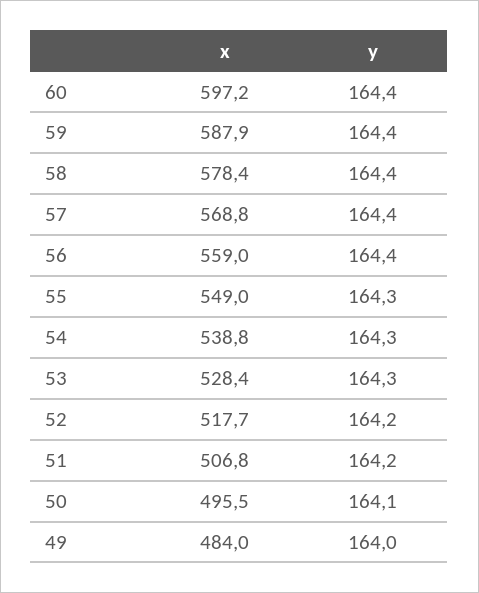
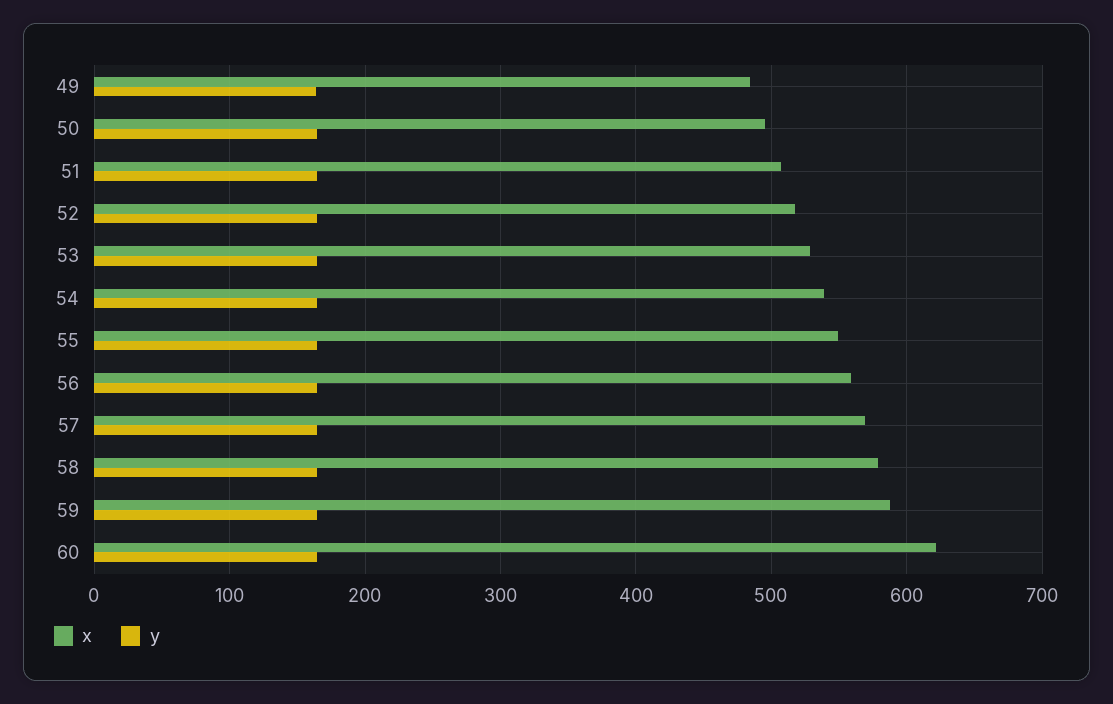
  {
    "x": {
-     "60": 597.2,
+     "60": 620,
      "59": 587.9,
      "58": 578.4,
      "57": 568.8,
      "56": 559,
      "55": 549,
      "54": 538.8,
      "53": 528.4,
      "52": 517.7,
      "51": 506.8,
      "50": 495.5,
      "49": 484
    },
    "y": {
      "60": 164.4,
      "59": 164.4,
      "58": 164.4,
      "57": 164.4,
      "56": 164.4,
      "55": 164.3,
      "54": 164.3,
      "53": 164.3,
      "52": 164.2,
      "51": 164.2,
      "50": 164.1,
      "49": 164
    }
  }

